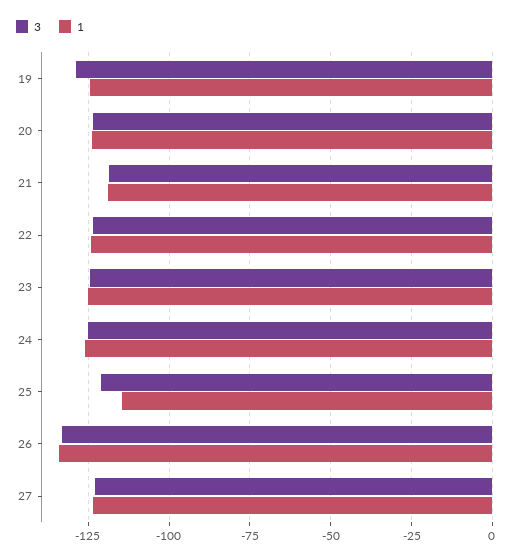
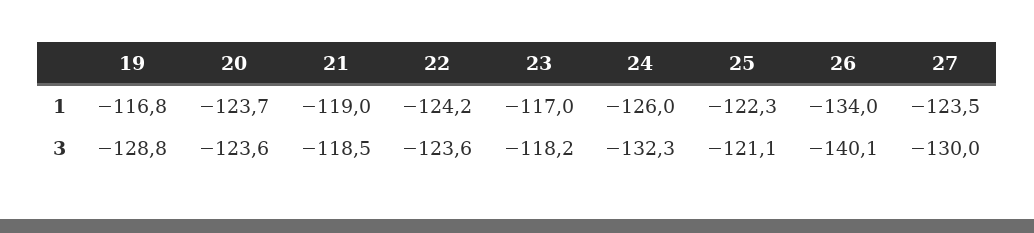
  {
    "3": {
      "19": -128.8,
      "20": -123.6,
      "21": -118.5,
      "22": -123.6,
-     "23": -125,
+     "23": -118.2,
-     "24": -125,
+     "24": -132.3,
      "25": -121.1,
-     "26": -132.5,
+     "26": -140.1,
-     "27": -122.5
+     "27": -130
    },
    "1": {
-     "19": -125,
+     "19": -116.8,
      "20": -123.7,
      "21": -119,
      "22": -124.2,
-     "23": -125,
+     "23": -117,
      "24": -126,
-     "25": -115,
+     "25": -122.3,
      "26": -134,
      "27": -123.5
    }
  }

